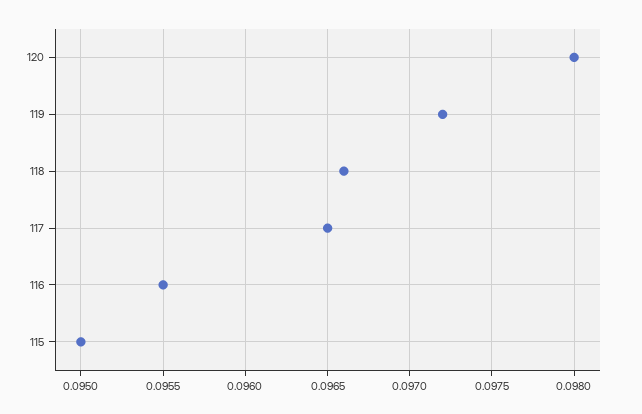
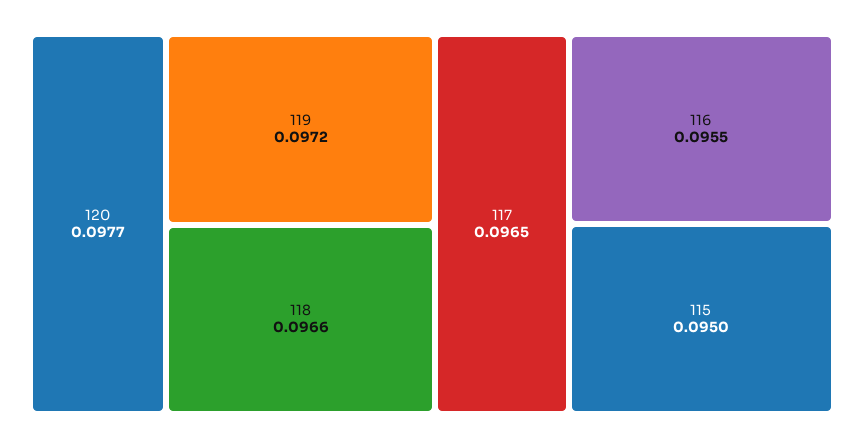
  {
-   "120": 0.098,
+   "120": 0.0977,
    "119": 0.0972,
    "118": 0.0966,
    "117": 0.0965,
    "116": 0.0955,
    "115": 0.095
  }

